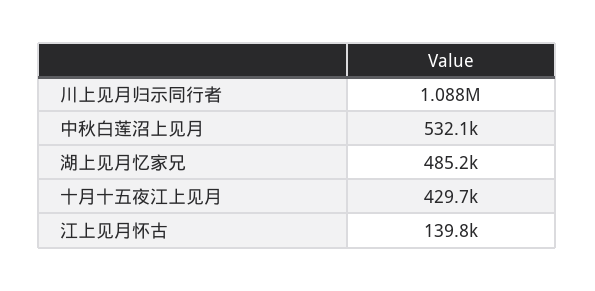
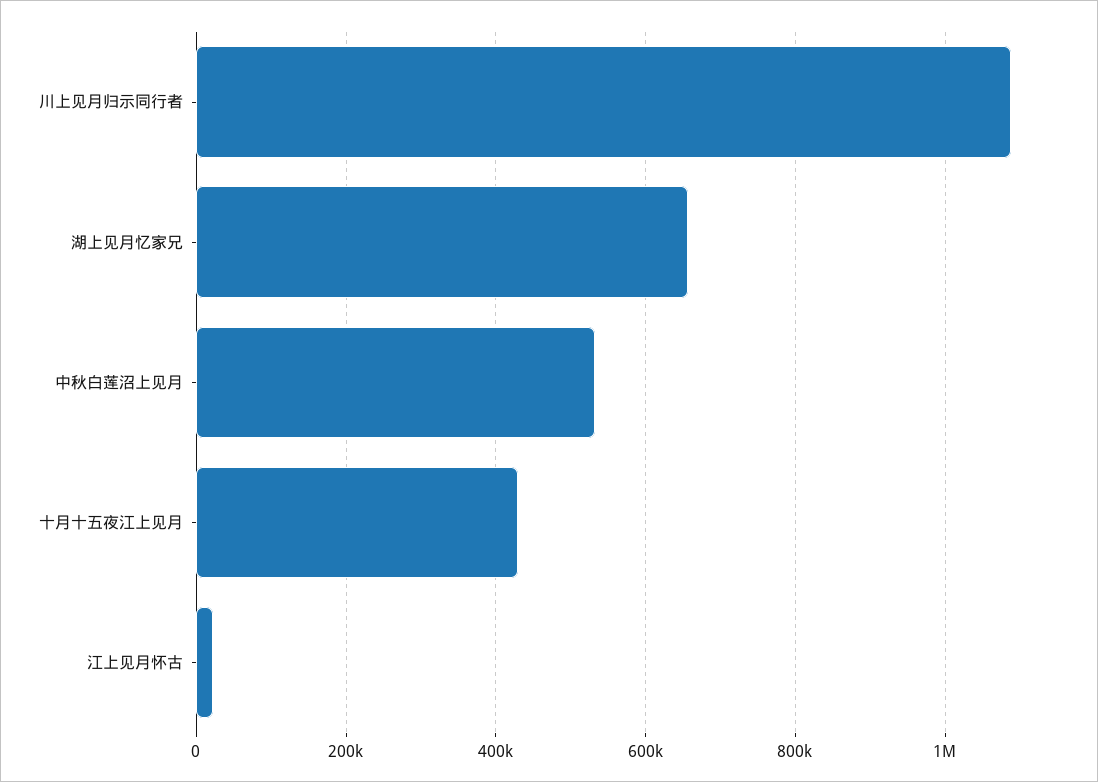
  {
    "川上见月归示同行者": 1088000,
    "中秋白莲沼上见月": 532100,
-   "湖上见月忆家兄": 485200,
+   "湖上见月忆家兄": 660000,
    "十月十五夜江上见月": 429700,
-   "江上见月怀古": 139800
+   "江上见月怀古": 20000
  }

